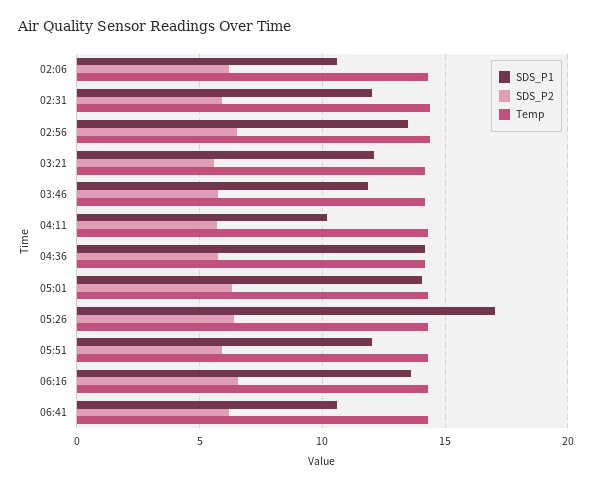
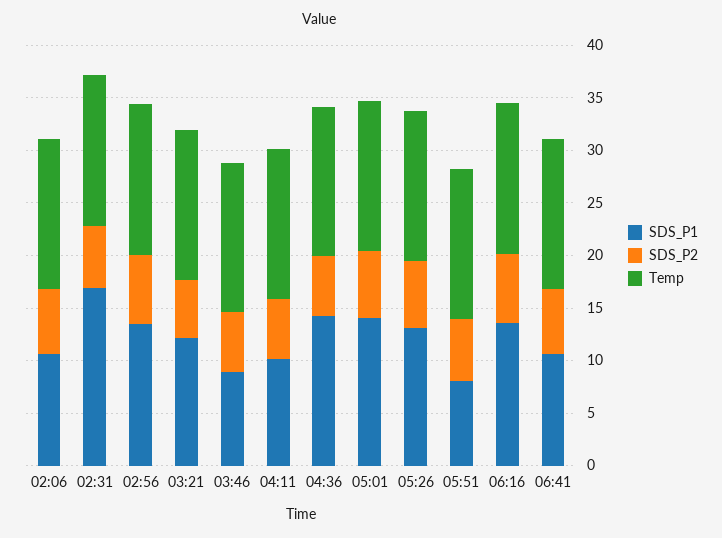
  {
    "SDS_P1": {
      "02:06": 10.5,
-     "02:31": 12,
+     "02:31": 17,
      "02:56": 13.5,
      "03:21": 12,
-     "03:46": 12,
+     "03:46": 9,
      "04:11": 10,
      "04:36": 14,
      "05:01": 14,
-     "05:26": 17,
+     "05:26": 13,
-     "05:51": 12,
+     "05:51": 8,
      "06:16": 13.5,
      "06:41": 10.5
    },
    "SDS_P2": {
      "02:06": 6,
      "02:31": 6,
      "02:56": 6.5,
      "03:21": 5.5,
      "03:46": 6,
      "04:11": 5.5,
      "04:36": 6,
      "05:01": 6.5,
      "05:26": 6.5,
      "05:51": 6,
      "06:16": 6.5,
      "06:41": 6
    },
    "Temp": {
      "02:06": 14.5,
      "02:31": 14.5,
      "02:56": 14.5,
      "03:21": 14,
      "03:46": 14,
      "04:11": 14.5,
      "04:36": 14,
      "05:01": 14.5,
      "05:26": 14.5,
      "05:51": 14.5,
      "06:16": 14.5,
      "06:41": 14.5
    }
  }

